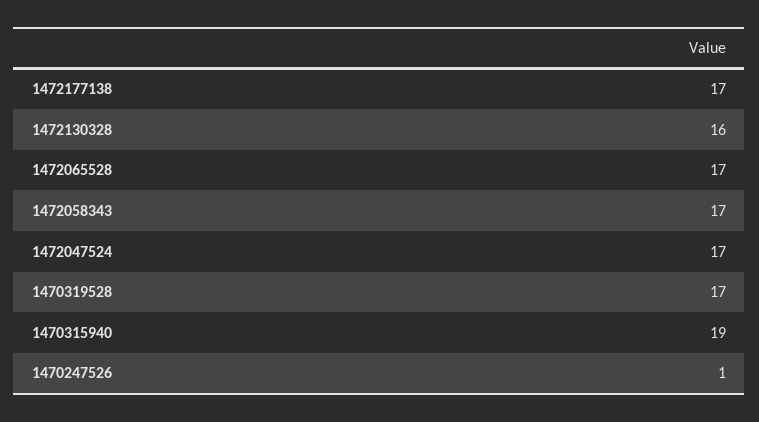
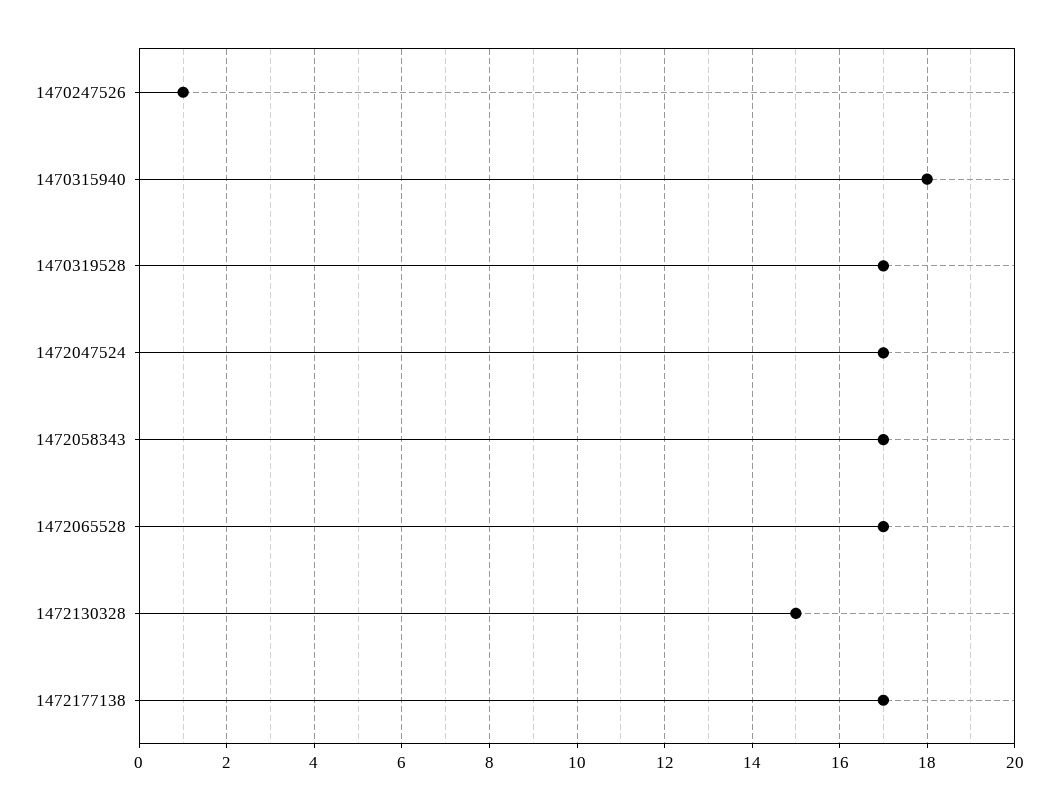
  {
    "1472177138": 17,
-   "1472130328": 16,
+   "1472130328": 15,
    "1472065528": 17,
    "1472058343": 17,
    "1472047524": 17,
    "1470319528": 17,
-   "1470315940": 19,
+   "1470315940": 18,
    "1470247526": 1
  }

